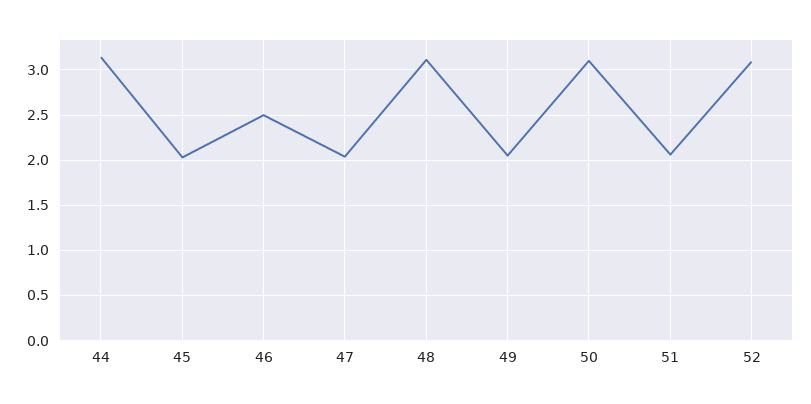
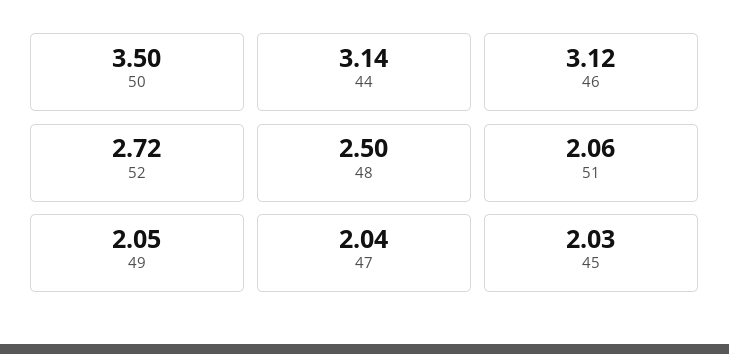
  {
    "44": 3.14,
    "45": 2.03,
-   "46": 2.5,
+   "46": 3.12,
    "47": 2.04,
-   "48": 3.1,
+   "48": 2.5,
    "49": 2.05,
-   "50": 3.1,
+   "50": 3.5,
    "51": 2.06,
-   "52": 3.1
+   "52": 2.72
  }

